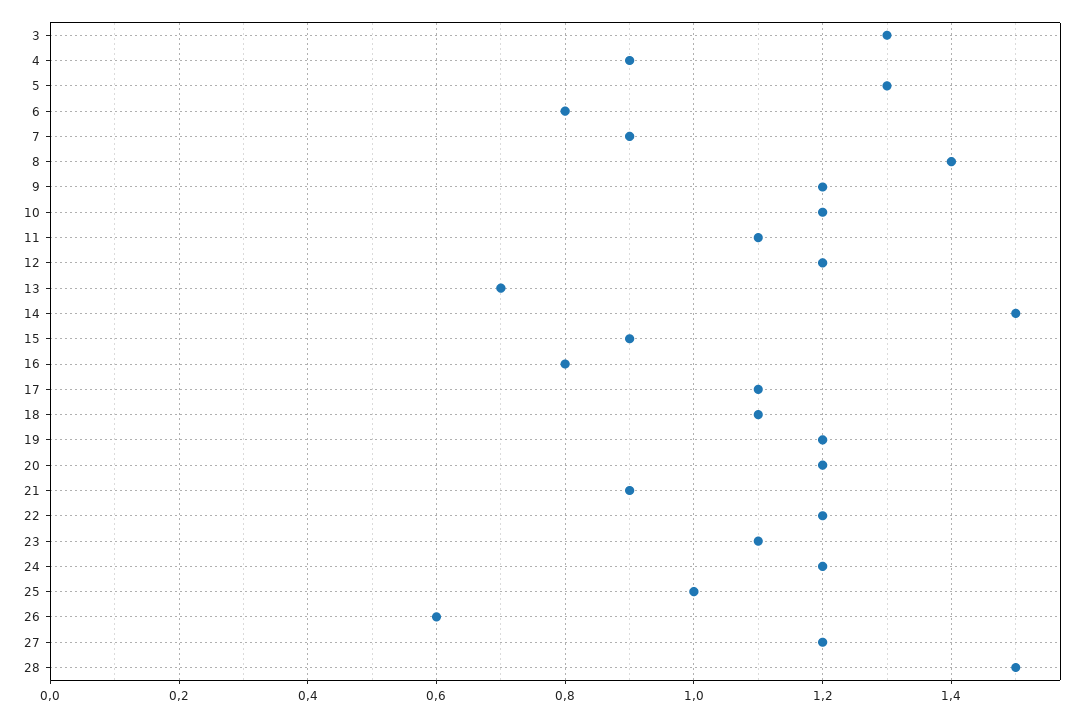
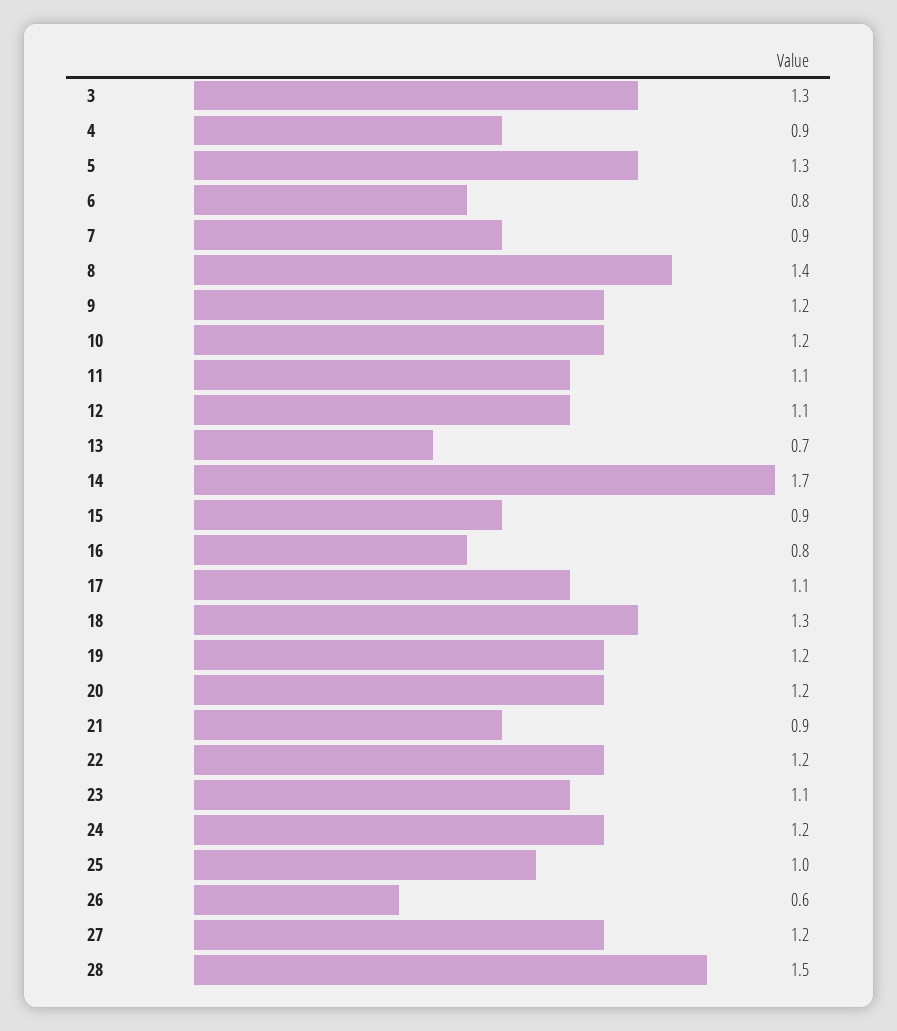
  {
    "3": 1.3,
    "4": 0.9,
    "5": 1.3,
    "6": 0.8,
    "7": 0.9,
    "8": 1.4,
    "9": 1.2,
    "10": 1.2,
    "11": 1.1,
-   "12": 1.2,
+   "12": 1.1,
    "13": 0.7,
-   "14": 1.5,
+   "14": 1.7,
    "15": 0.9,
    "16": 0.8,
    "17": 1.1,
-   "18": 1.1,
+   "18": 1.3,
    "19": 1.2,
    "20": 1.2,
    "21": 0.9,
    "22": 1.2,
    "23": 1.1,
    "24": 1.2,
    "25": 1,
    "26": 0.6,
    "27": 1.2,
    "28": 1.5
  }

